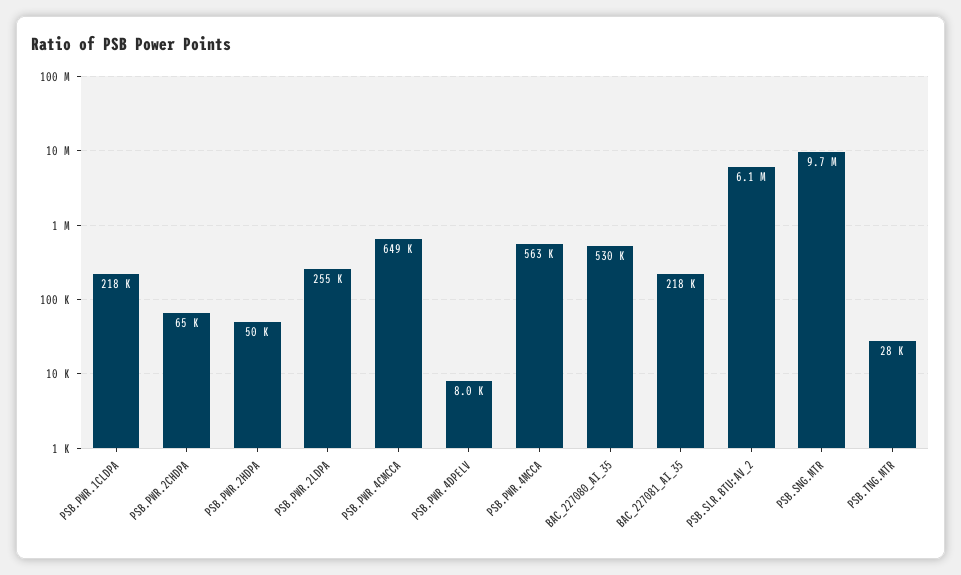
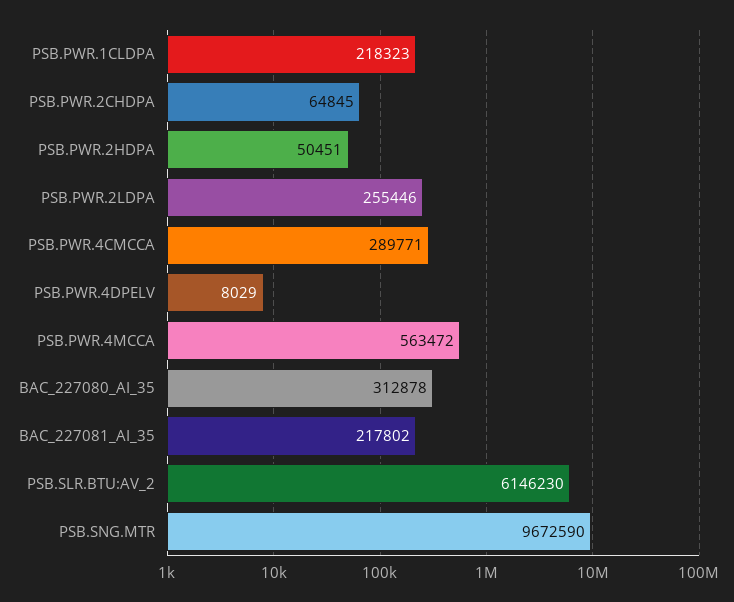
  {
    "PSB.PWR.1CLDPA": 218323,
    "PSB.PWR.2CHDPA": 64845,
    "PSB.PWR.2HDPA": 50451,
    "PSB.PWR.2LDPA": 255446,
-   "PSB.PWR.4CMCCA": 649000,
+   "PSB.PWR.4CMCCA": 289771,
    "PSB.PWR.4DPELV": 8029,
    "PSB.PWR.4MCCA": 563472,
-   "BAC_227080_AI_35": 530000,
+   "BAC_227080_AI_35": 312878,
    "BAC_227081_AI_35": 217802,
    "PSB.SLR.BTU:AV_2": 6146230,
-   "PSB.SNG.MTR": 9672590,
+   "PSB.SNG.MTR": 9672590
-   "PSB.TNG.MTR": 28000
  }

